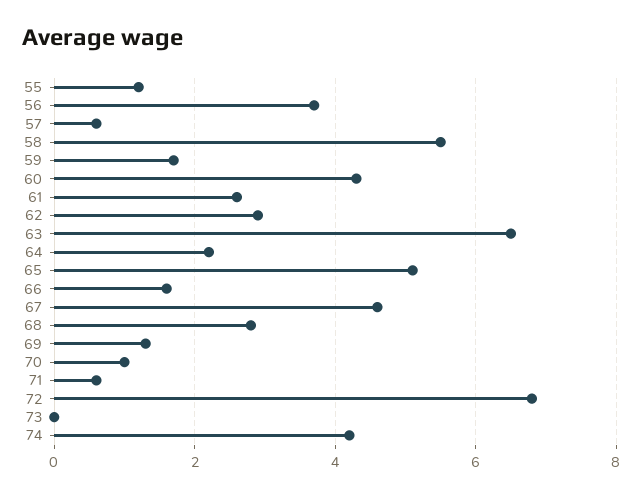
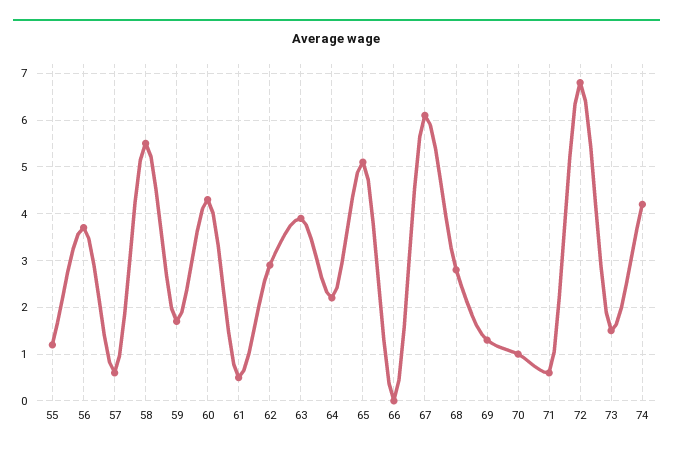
  {
    "55": 1,
    "56": 3.5,
    "57": 0.5,
    "58": 5.5,
    "59": 1.5,
    "60": 4.5,
-   "61": 2.5,
+   "61": 0.5,
    "62": 3,
-   "63": 6.5,
+   "63": 4,
    "64": 2,
    "65": 5,
-   "66": 1.5,
+   "66": 0,
-   "67": 4.5,
+   "67": 6,
    "68": 3,
    "69": 1.5,
    "70": 1,
    "71": 0.5,
    "72": 7,
-   "73": 0,
+   "73": 1.5,
    "74": 4
  }

